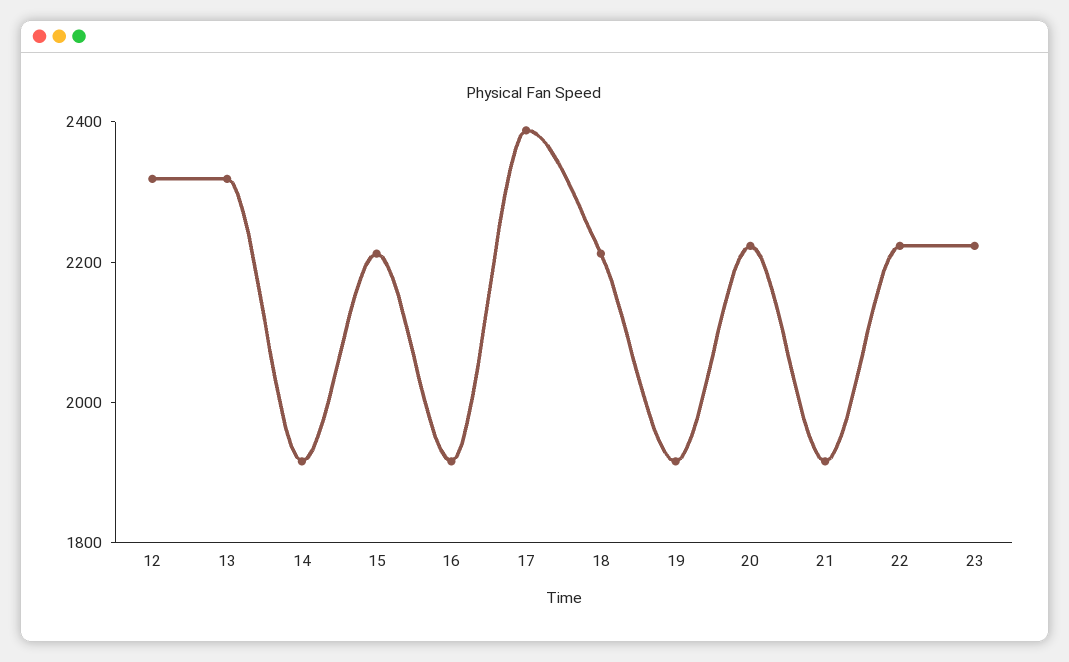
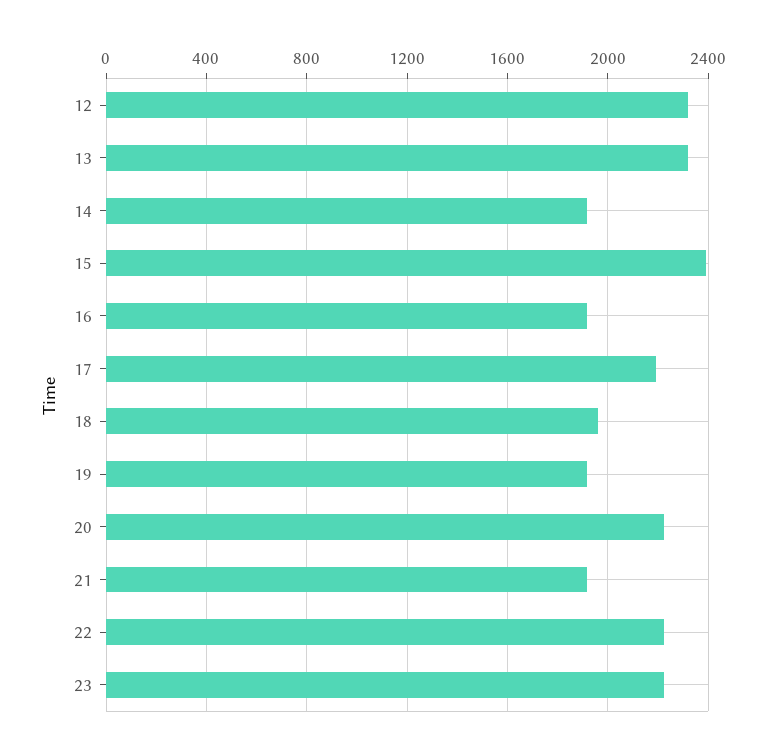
  {
    "12": 2300,
    "13": 2300,
    "14": 1900,
-   "15": 2200,
+   "15": 2400,
    "16": 1900,
-   "17": 2400,
+   "17": 2200,
-   "18": 2200,
+   "18": 1950,
    "19": 1900,
    "20": 2200,
    "21": 1900,
    "22": 2200,
    "23": 2200
  }

